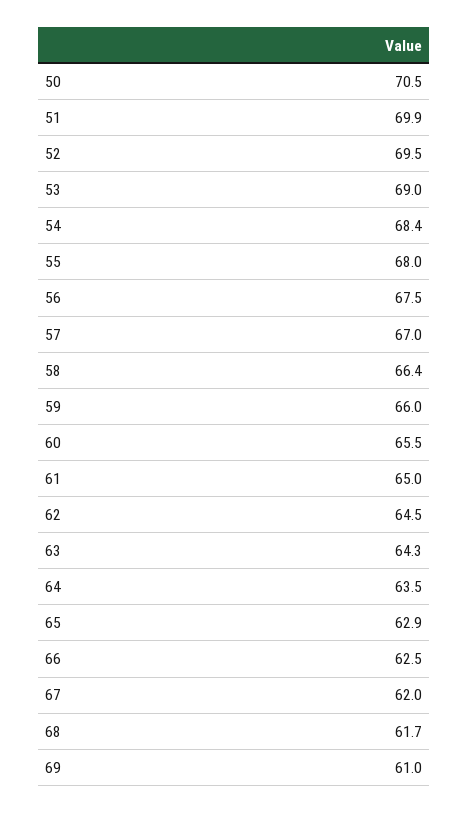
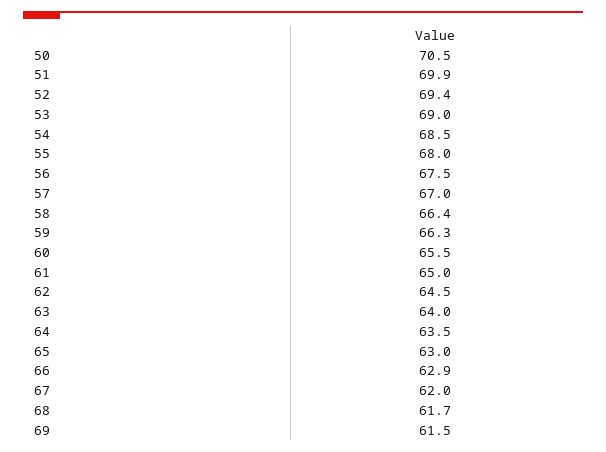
  {
    "50": 70.5,
    "51": 69.9,
-   "52": 69.5,
+   "52": 69.4,
    "53": 69,
-   "54": 68.4,
+   "54": 68.5,
    "55": 68,
    "56": 67.5,
    "57": 67,
    "58": 66.4,
-   "59": 66,
+   "59": 66.3,
    "60": 65.5,
    "61": 65,
    "62": 64.5,
-   "63": 64.3,
+   "63": 64,
    "64": 63.5,
-   "65": 62.9,
+   "65": 63,
-   "66": 62.5,
+   "66": 62.9,
    "67": 62,
    "68": 61.7,
-   "69": 61
+   "69": 61.5
  }

